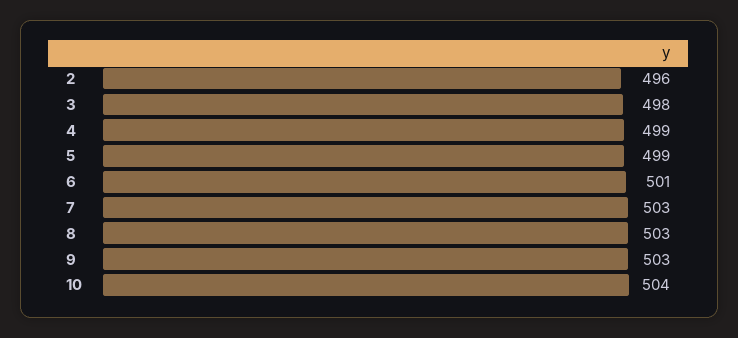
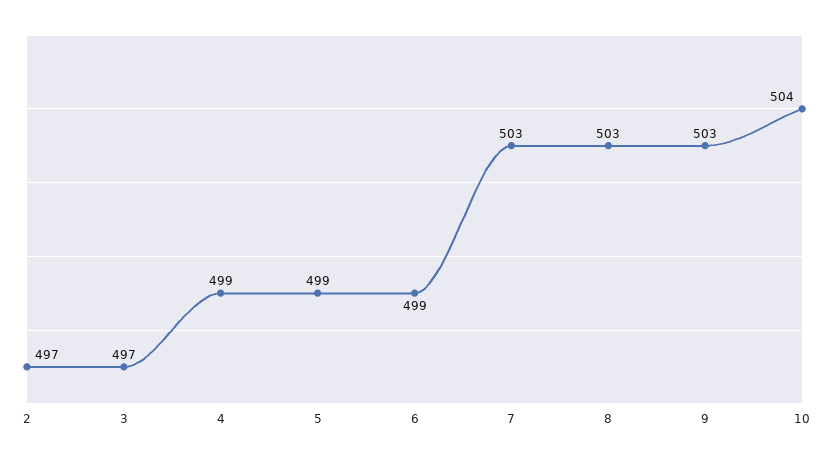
  {
-   "2": 496,
+   "2": 497,
-   "3": 498,
+   "3": 497,
    "4": 499,
    "5": 499,
-   "6": 501,
+   "6": 499,
    "7": 503,
    "8": 503,
    "9": 503,
    "10": 504
  }

